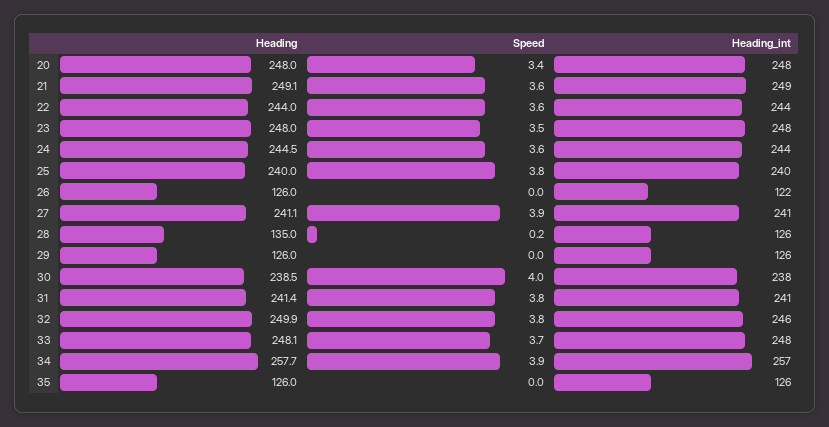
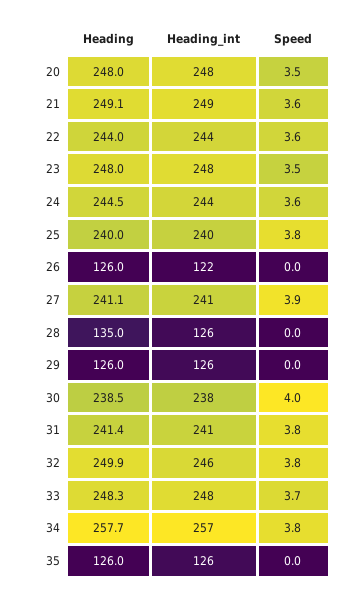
  {
    "Heading": {
      "20": 248,
      "21": 249.1,
      "22": 244,
      "23": 248,
      "24": 244.5,
      "25": 240,
      "26": 126,
      "27": 241.1,
      "28": 135,
      "29": 126,
      "30": 238.5,
      "31": 241.4,
      "32": 249.9,
-     "33": 248.1,
+     "33": 248.3,
      "34": 257.7,
      "35": 126
    },
    "Speed": {
-     "20": 3.4,
+     "20": 3.5,
      "21": 3.6,
      "22": 3.6,
      "23": 3.5,
      "24": 3.6,
      "25": 3.8,
      "26": 0,
      "27": 3.9,
-     "28": 0.2,
+     "28": 0,
      "29": 0,
      "30": 4,
      "31": 3.8,
      "32": 3.8,
      "33": 3.7,
-     "34": 3.9,
+     "34": 3.8,
      "35": 0
    },
    "Heading_int": {
      "20": 248,
      "21": 249,
      "22": 244,
      "23": 248,
      "24": 244,
      "25": 240,
      "26": 122,
      "27": 241,
      "28": 126,
      "29": 126,
      "30": 238,
      "31": 241,
      "32": 246,
      "33": 248,
      "34": 257,
      "35": 126
    }
  }

